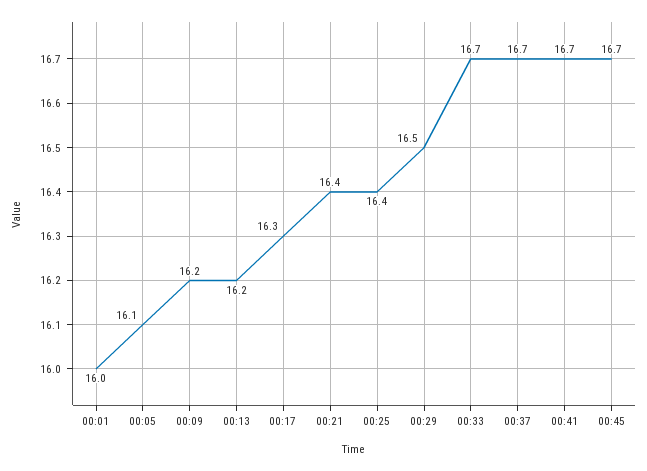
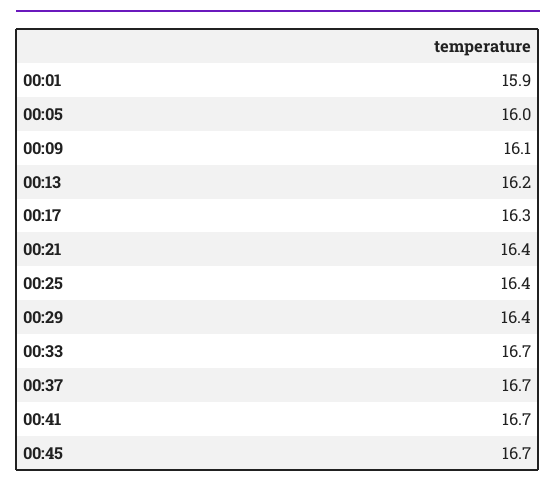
  {
-   "00:01": 16,
+   "00:01": 15.9,
-   "00:05": 16.1,
+   "00:05": 16,
-   "00:09": 16.2,
+   "00:09": 16.1,
    "00:13": 16.2,
    "00:17": 16.3,
    "00:21": 16.4,
    "00:25": 16.4,
-   "00:29": 16.5,
+   "00:29": 16.4,
    "00:33": 16.7,
    "00:37": 16.7,
    "00:41": 16.7,
    "00:45": 16.7
  }

